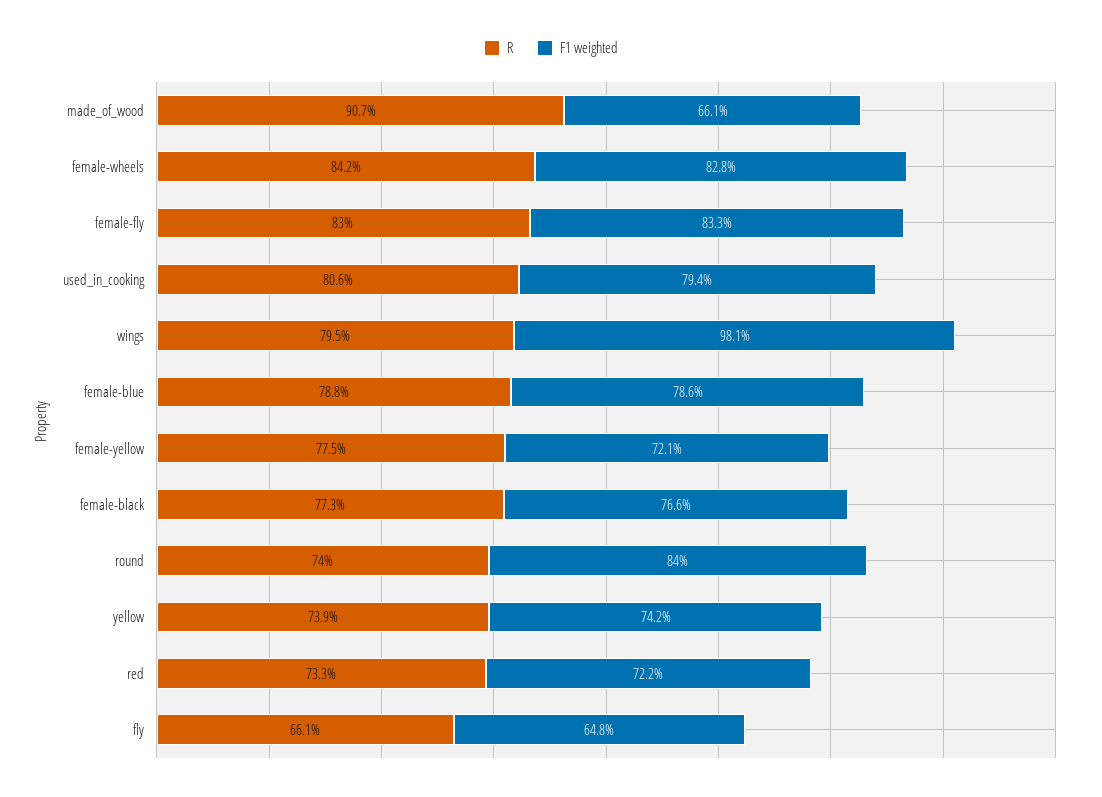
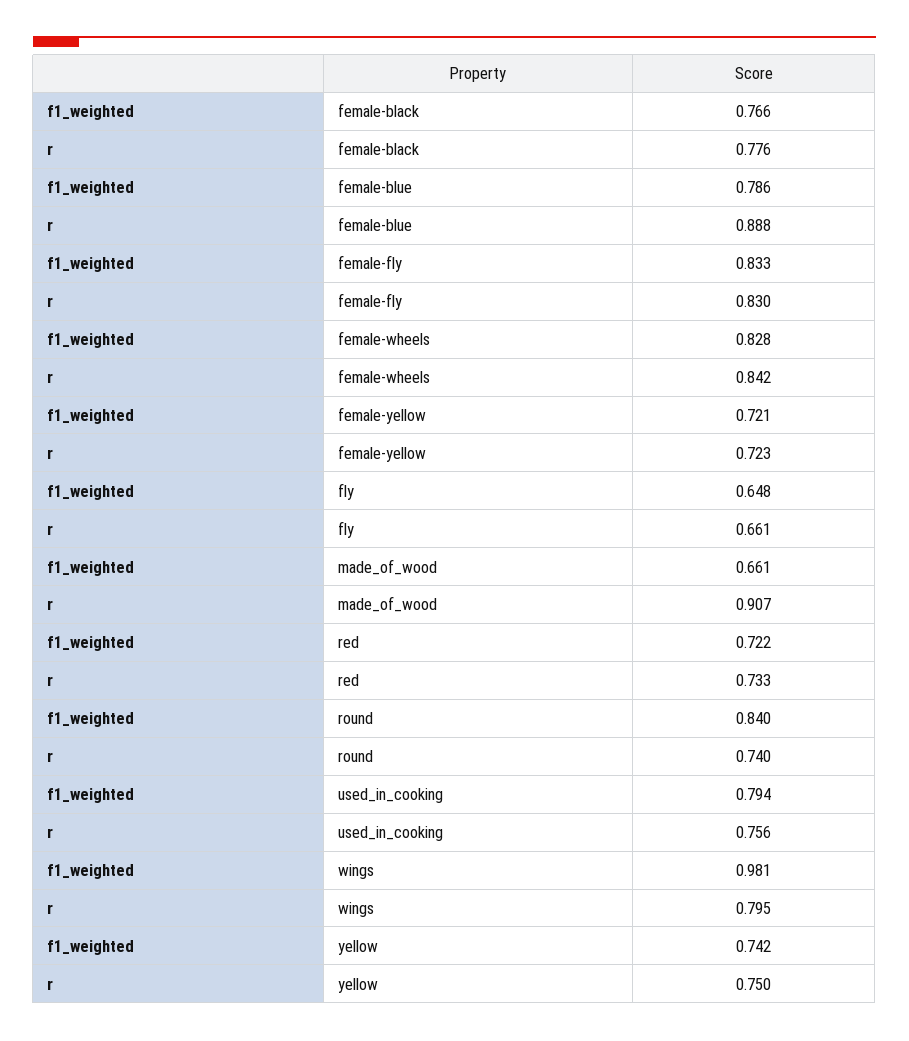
  {
    "R": {
      "made_of_wood": 0.907,
      "female-wheels": 0.842,
      "female-fly": 0.83,
-     "used_in_cooking": 0.806,
+     "used_in_cooking": 0.756,
      "wings": 0.795,
-     "female-blue": 0.788,
+     "female-blue": 0.888,
-     "female-yellow": 0.775,
+     "female-yellow": 0.723,
-     "female-black": 0.773,
+     "female-black": 0.776,
      "round": 0.74,
-     "yellow": 0.739,
+     "yellow": 0.75,
      "red": 0.733,
      "fly": 0.661
    },
    "F1 weighted": {
      "made_of_wood": 0.661,
      "female-wheels": 0.828,
      "female-fly": 0.833,
      "used_in_cooking": 0.794,
      "wings": 0.981,
      "female-blue": 0.786,
      "female-yellow": 0.721,
      "female-black": 0.766,
      "round": 0.84,
      "yellow": 0.742,
      "red": 0.722,
      "fly": 0.648
    }
  }

